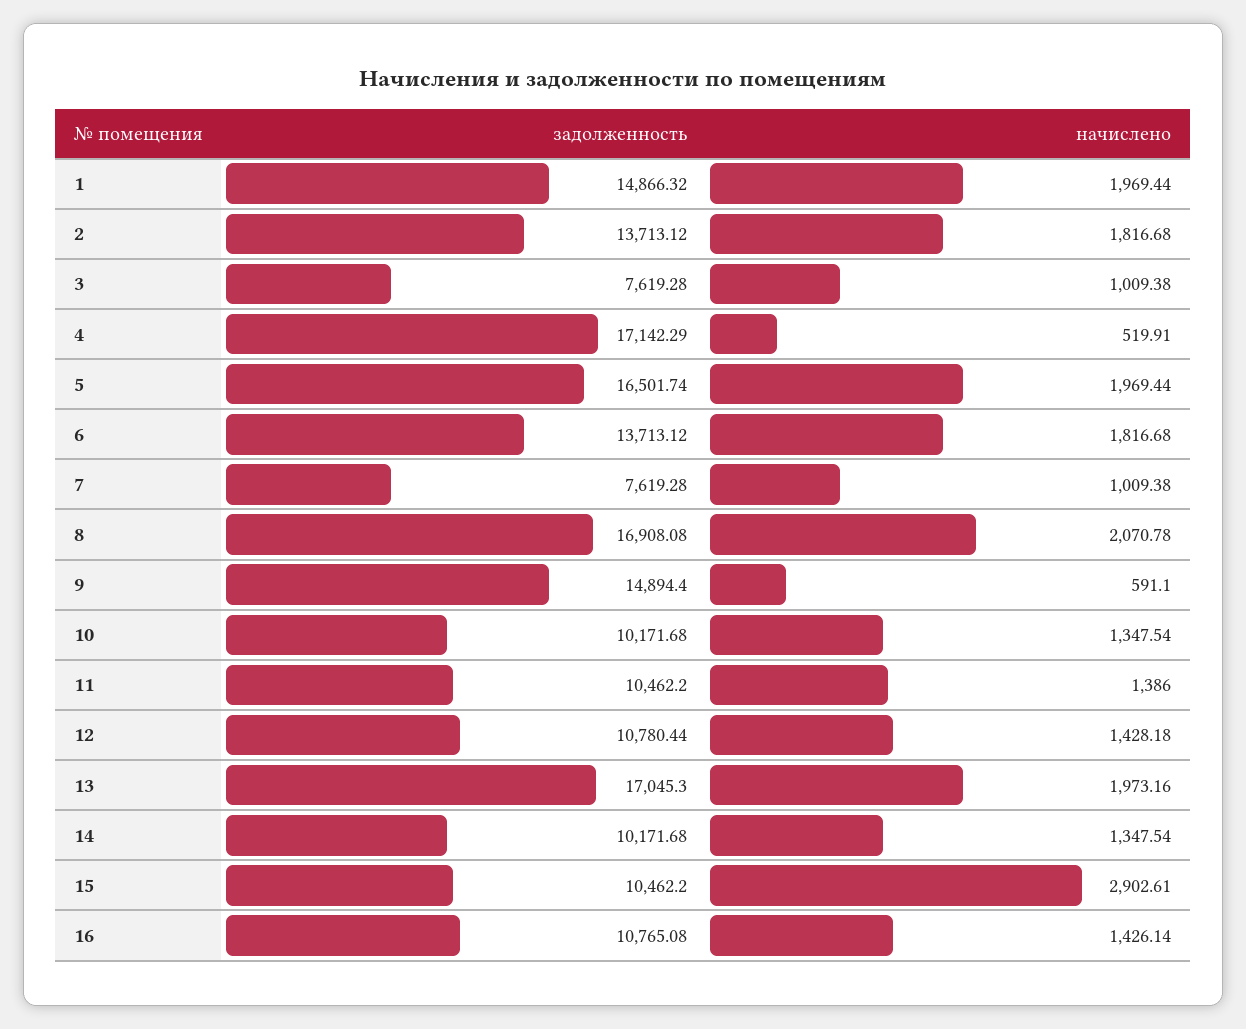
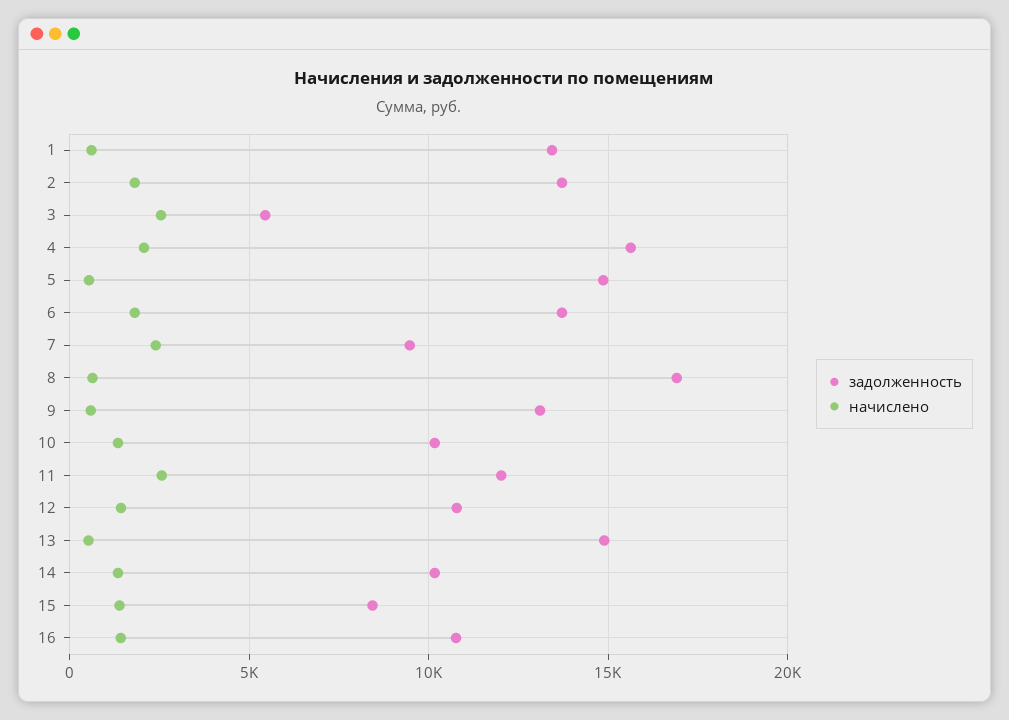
  {
    "задолженность": {
-     "1": 14866.32,
+     "1": 13500,
      "2": 13713.12,
-     "3": 7619.28,
+     "3": 5500,
-     "4": 17142.29,
+     "4": 15500,
-     "5": 16501.74,
+     "5": 15000,
      "6": 13713.12,
-     "7": 7619.28,
+     "7": 9500,
      "8": 16908.08,
-     "9": 14894.4,
+     "9": 13000,
      "10": 10171.68,
-     "11": 10462.2,
+     "11": 12000,
      "12": 10780.44,
-     "13": 17045.3,
+     "13": 15000,
      "14": 10171.68,
-     "15": 10462.2,
+     "15": 8500,
      "16": 10765.08
    },
    "начислено": {
-     "1": 1969.44,
+     "1": 500,
      "2": 1816.68,
-     "3": 1009.38,
+     "3": 2500,
-     "4": 519.91,
+     "4": 2000,
-     "5": 1969.44,
+     "5": 500,
      "6": 1816.68,
-     "7": 1009.38,
+     "7": 2500,
-     "8": 2070.78,
+     "8": 500,
      "9": 591.1,
      "10": 1347.54,
-     "11": 1386,
+     "11": 2500,
      "12": 1428.18,
-     "13": 1973.16,
+     "13": 500,
      "14": 1347.54,
-     "15": 2902.61,
+     "15": 1500,
      "16": 1426.14
    }
  }

